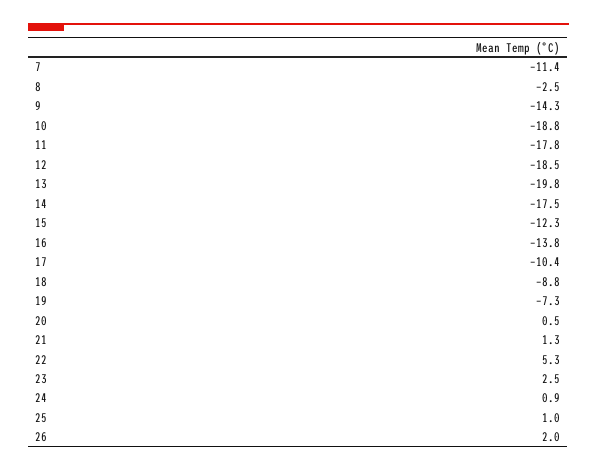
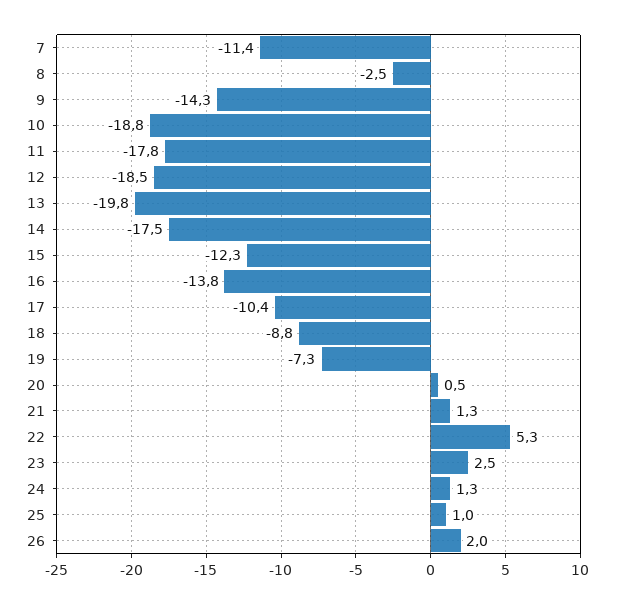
  {
    "7": -11.4,
    "8": -2.5,
    "9": -14.3,
    "10": -18.8,
    "11": -17.8,
    "12": -18.5,
    "13": -19.8,
    "14": -17.5,
    "15": -12.3,
    "16": -13.8,
    "17": -10.4,
    "18": -8.8,
    "19": -7.3,
    "20": 0.5,
    "21": 1.3,
    "22": 5.3,
    "23": 2.5,
-   "24": 0.9,
+   "24": 1.3,
    "25": 1,
    "26": 2
  }

